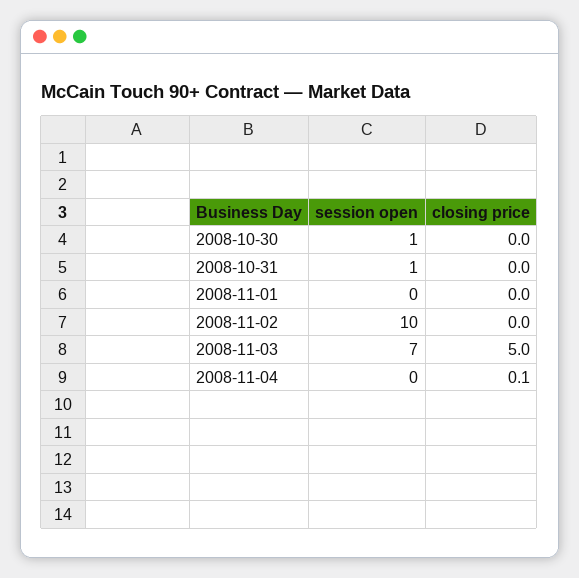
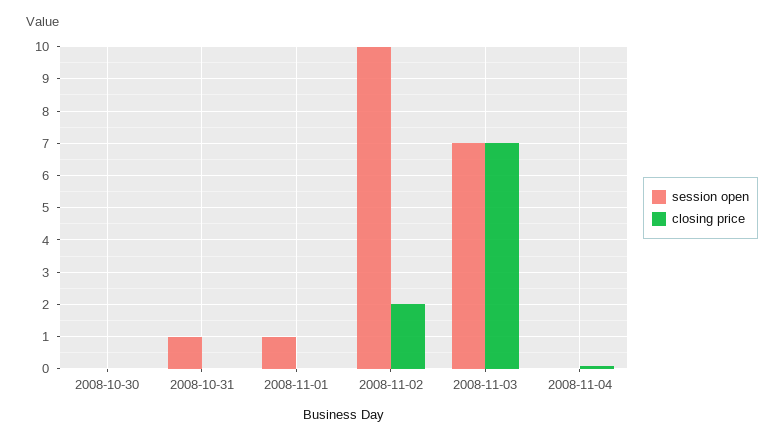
  {
    "session open": {
-     "2008-10-30": 1,
+     "2008-10-30": 0,
      "2008-10-31": 1,
-     "2008-11-01": 0,
+     "2008-11-01": 1,
      "2008-11-02": 10,
      "2008-11-03": 7,
      "2008-11-04": 0
    },
    "closing price": {
      "2008-10-30": 0,
      "2008-10-31": 0,
      "2008-11-01": 0,
-     "2008-11-02": 0,
+     "2008-11-02": 2,
-     "2008-11-03": 5,
+     "2008-11-03": 7,
      "2008-11-04": 0.1
    }
  }

